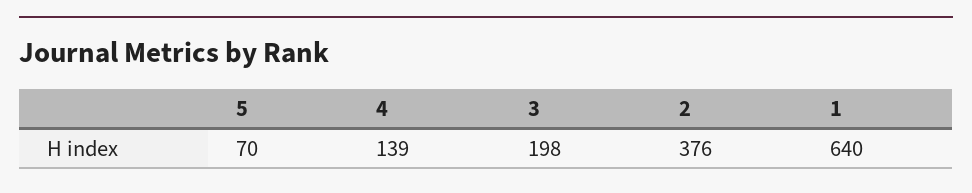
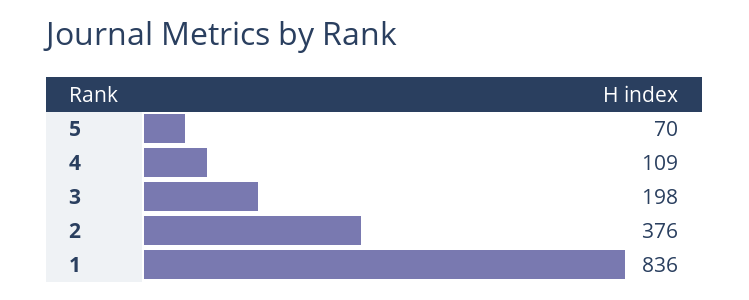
  {
    "5": 70,
-   "4": 139,
+   "4": 109,
    "3": 198,
    "2": 376,
-   "1": 640
+   "1": 836
  }

